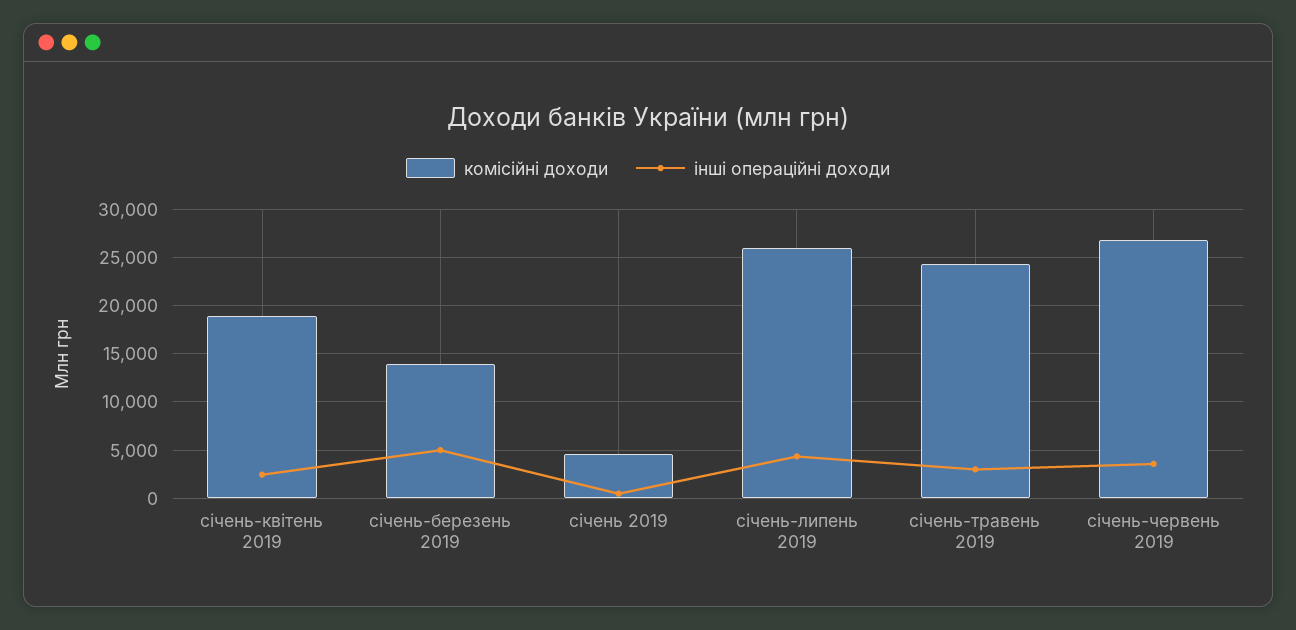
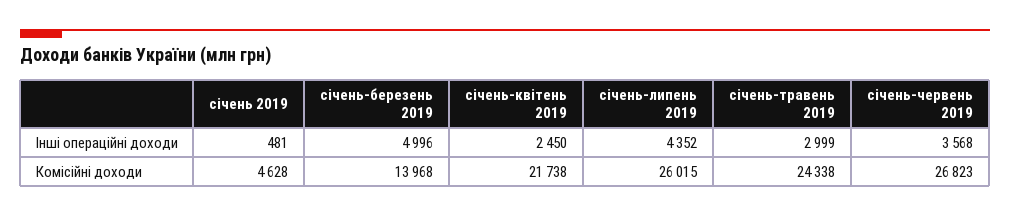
  {
    "комісійні доходи": {
-     "січень-квітень 2019": 19000,
+     "січень-квітень 2019": 21738,
      "січень-березень 2019": 13968,
      "січень 2019": 4628,
      "січень-липень 2019": 26015,
      "січень-травень 2019": 24338,
      "січень-червень 2019": 26823
    },
    "інші операційні доходи": {
      "січень-квітень 2019": 2450,
      "січень-березень 2019": 4996,
      "січень 2019": 481,
      "січень-липень 2019": 4352,
      "січень-травень 2019": 2999,
      "січень-червень 2019": 3568
    }
  }

